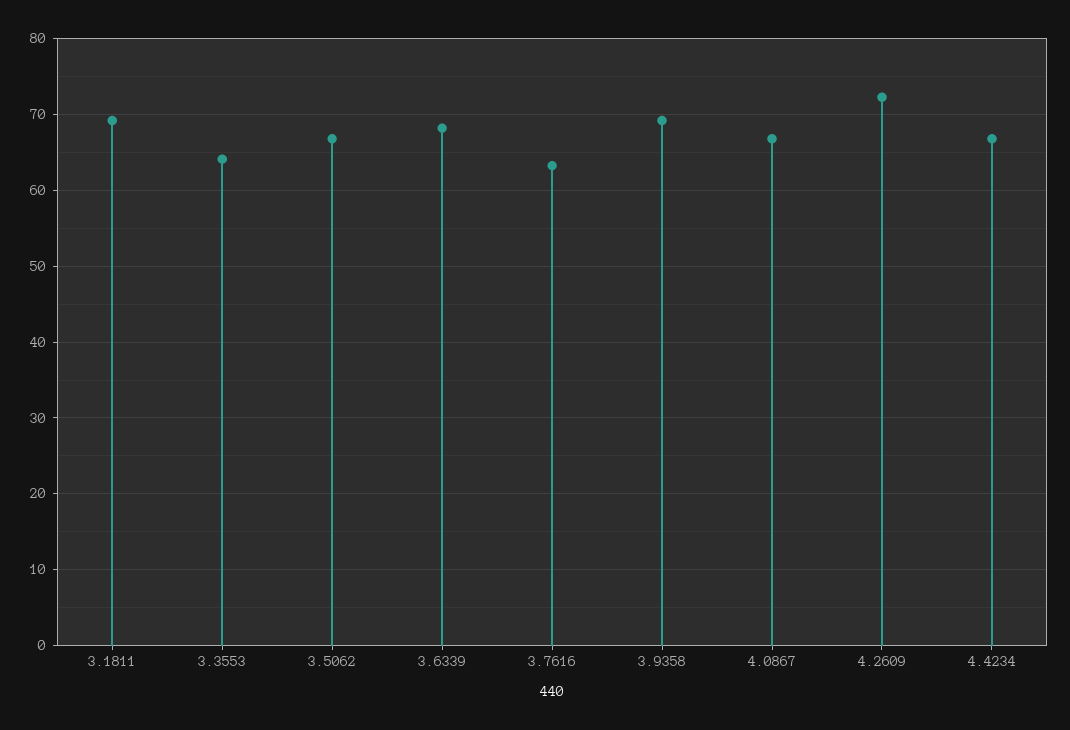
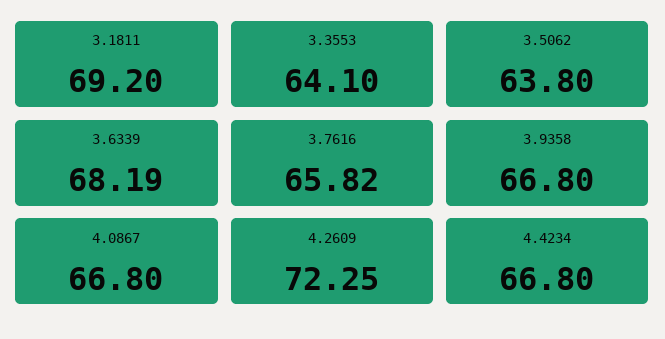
  {
    "3.1811": 69.2,
    "3.3553": 64.1,
-   "3.5062": 67,
+   "3.5062": 63.8,
    "3.6339": 68.19,
-   "3.7616": 63,
+   "3.7616": 65.82,
-   "3.9358": 69,
+   "3.9358": 66.8,
    "4.0867": 66.8,
    "4.2609": 72.25,
    "4.4234": 66.8
  }

